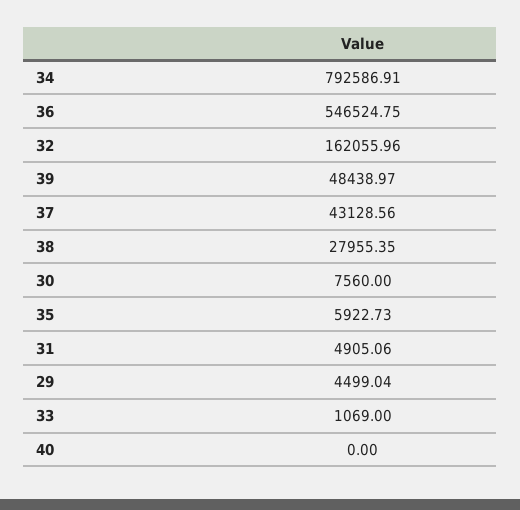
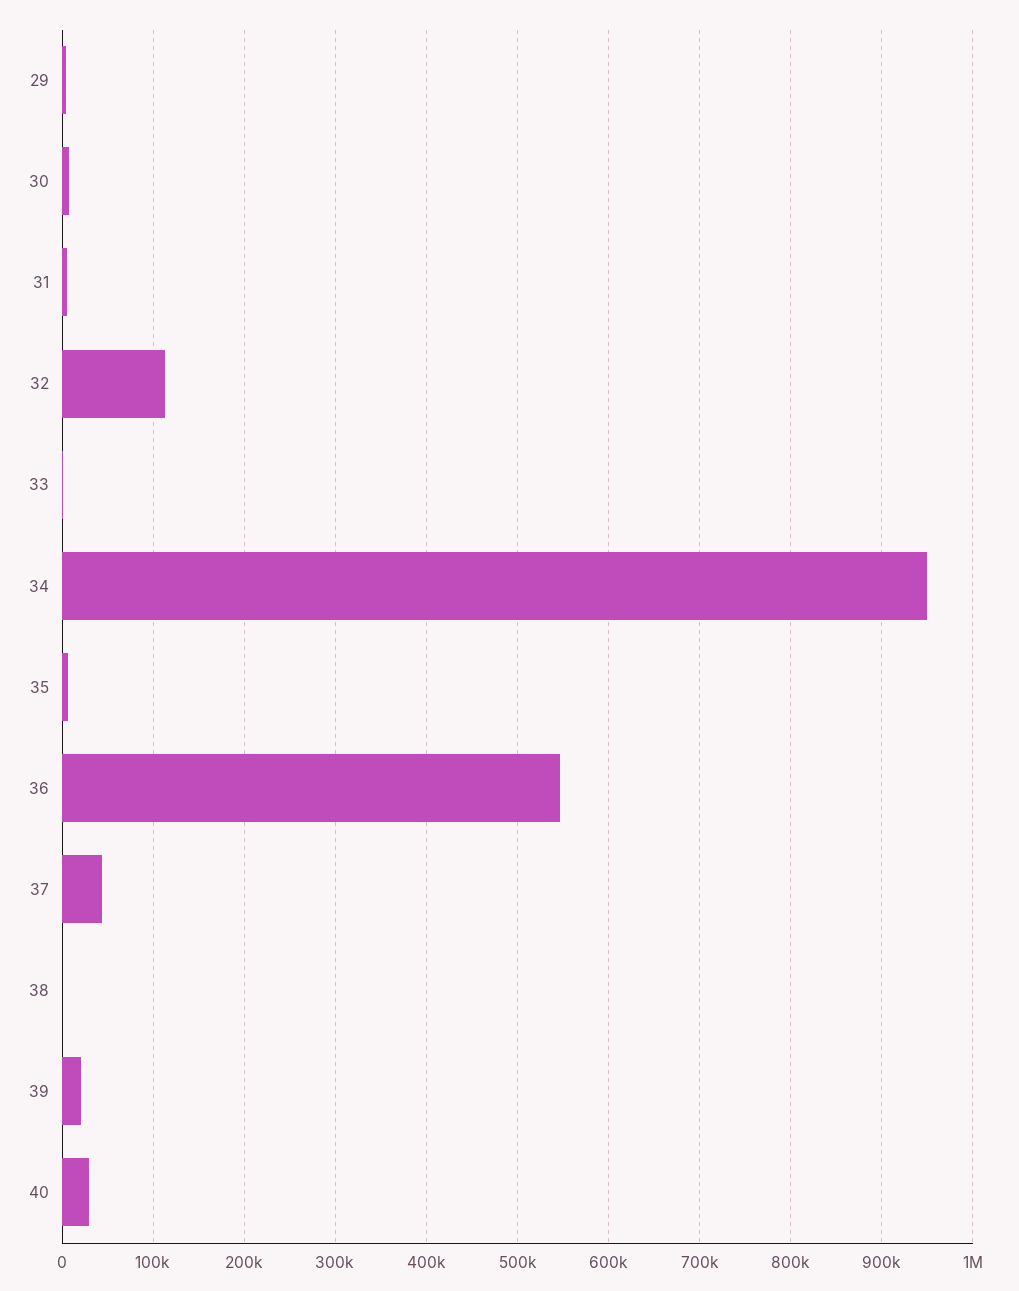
  {
-   "34": 792586.91,
+   "34": 950000,
    "36": 546524.75,
-   "32": 162055.96,
+   "32": 110000,
-   "39": 48438.97,
+   "39": 20000,
    "37": 43128.56,
-   "38": 27955.35,
+   "38": 0,
    "30": 7560,
    "35": 5922.73,
    "31": 4905.06,
    "29": 4499.04,
    "33": 1069,
-   "40": 0
+   "40": 30000
  }

